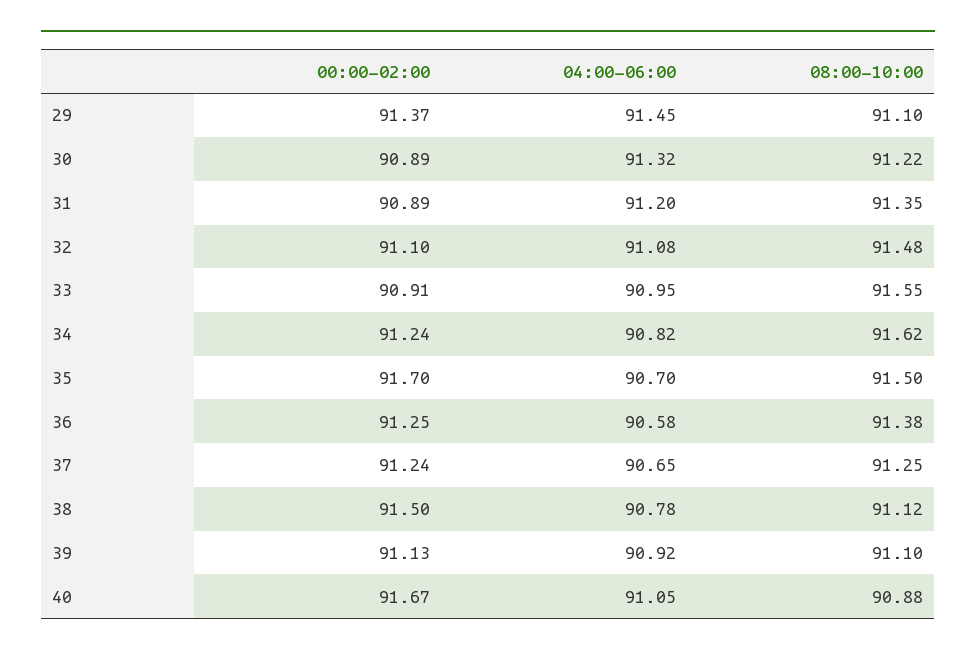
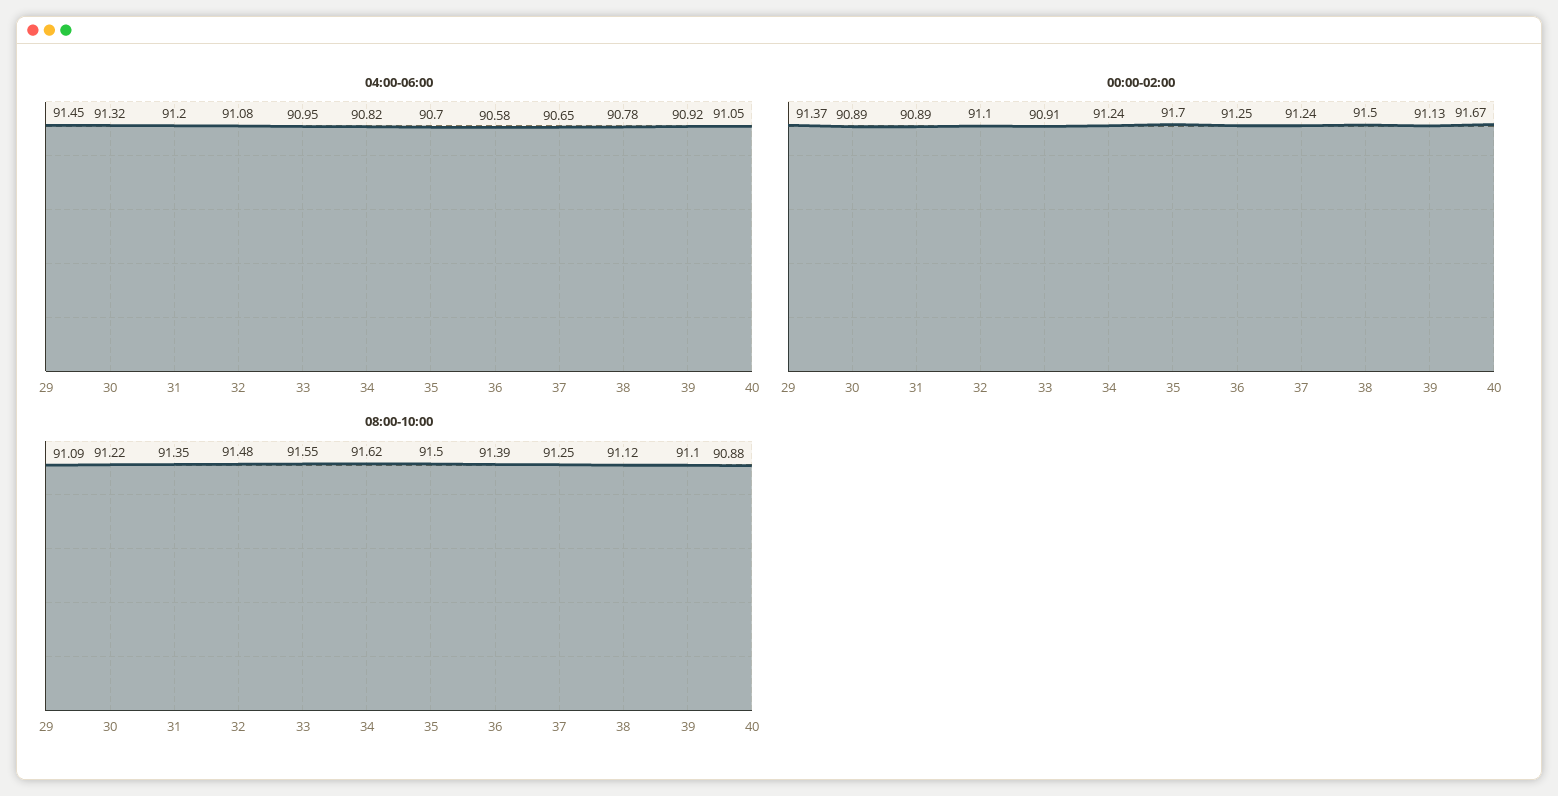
  {
    "00:00-02:00": {
      "29": 91.37,
      "30": 90.89,
      "31": 90.89,
      "32": 91.1,
      "33": 90.91,
      "34": 91.24,
      "35": 91.7,
      "36": 91.25,
      "37": 91.24,
      "38": 91.5,
      "39": 91.13,
      "40": 91.67
    },
    "04:00-06:00": {
      "29": 91.45,
      "30": 91.32,
      "31": 91.2,
      "32": 91.08,
      "33": 90.95,
      "34": 90.82,
      "35": 90.7,
      "36": 90.58,
      "37": 90.65,
      "38": 90.78,
      "39": 90.92,
      "40": 91.05
    },
    "08:00-10:00": {
-     "29": 91.1,
+     "29": 91.09,
      "30": 91.22,
      "31": 91.35,
      "32": 91.48,
      "33": 91.55,
      "34": 91.62,
      "35": 91.5,
-     "36": 91.38,
+     "36": 91.39,
      "37": 91.25,
      "38": 91.12,
      "39": 91.1,
      "40": 90.88
    }
  }

